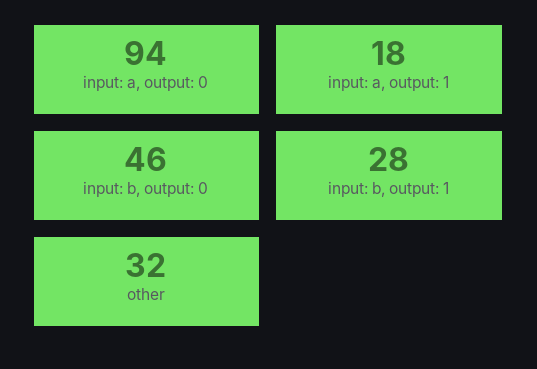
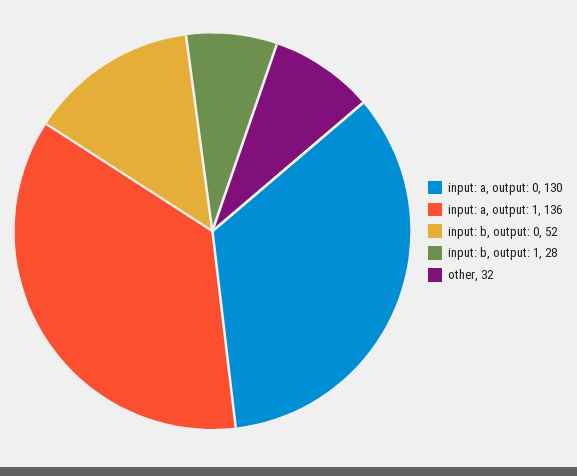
  {
-   "input: a, output: 0": 94,
+   "input: a, output: 0": 130,
-   "input: a, output: 1": 18,
+   "input: a, output: 1": 136,
-   "input: b, output: 0": 46,
+   "input: b, output: 0": 52,
    "input: b, output: 1": 28,
    "other": 32
  }

